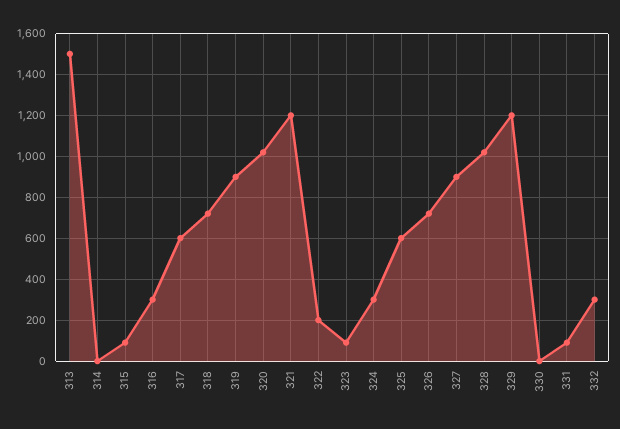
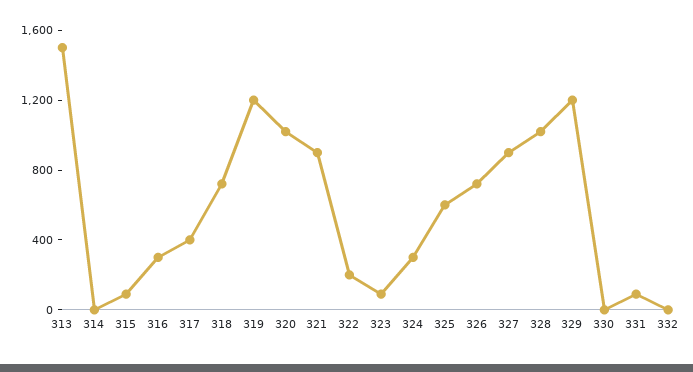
  {
    "313": 1500,
    "314": 0,
    "315": 100,
    "316": 300,
-   "317": 600,
+   "317": 400,
    "318": 700,
-   "319": 900,
+   "319": 1200,
    "320": 1000,
-   "321": 1200,
+   "321": 900,
    "322": 200,
    "323": 100,
    "324": 300,
    "325": 600,
    "326": 700,
    "327": 900,
    "328": 1000,
    "329": 1200,
    "330": 0,
    "331": 100,
-   "332": 300
+   "332": 0
  }

